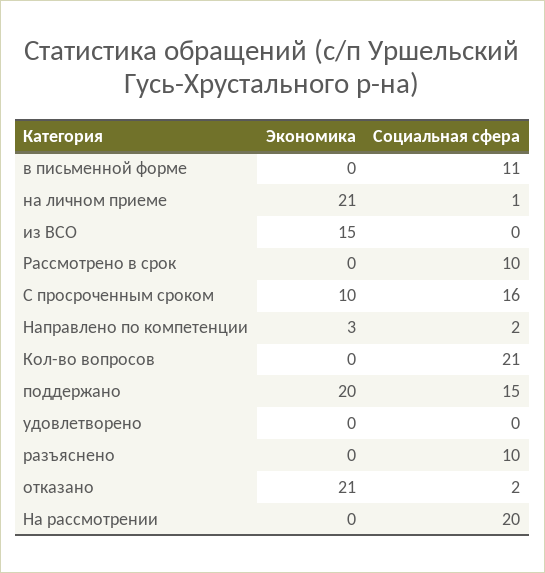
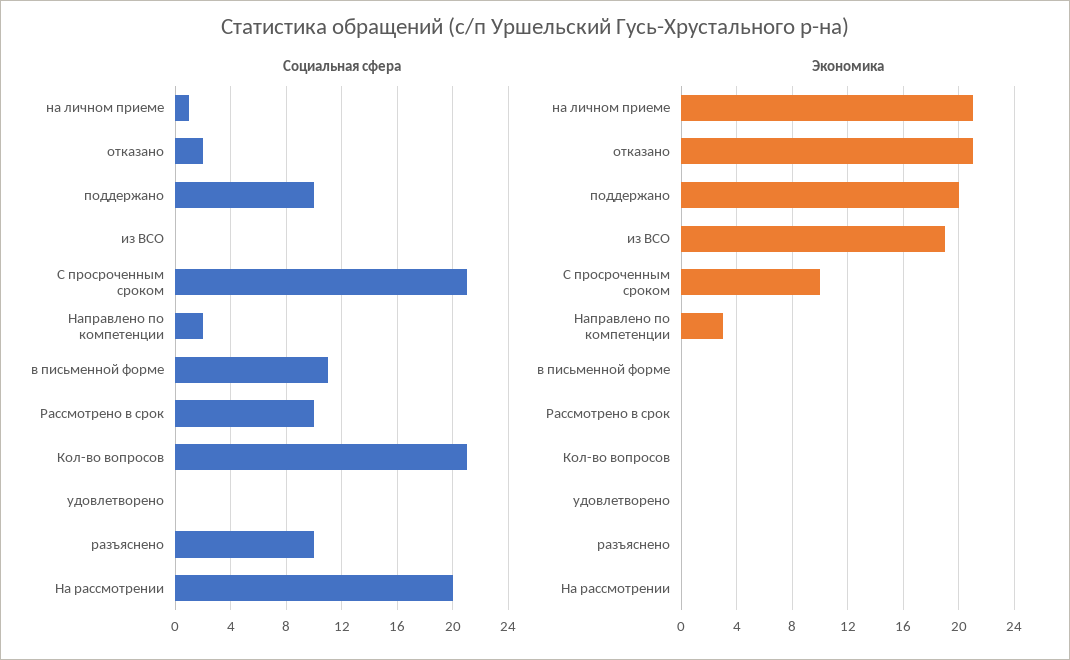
  {
    "Экономика": {
      "в письменной форме": 0,
      "на личном приеме": 21,
-     "из ВСО": 15,
+     "из ВСО": 19,
      "Рассмотрено в срок": 0,
      "С просроченным сроком": 10,
      "Направлено по компетенции": 3,
      "Кол-во вопросов": 0,
      "поддержано": 20,
      "удовлетворено": 0,
      "разъяснено": 0,
      "отказано": 21,
      "На рассмотрении": 0
    },
    "Социальная сфера": {
      "в письменной форме": 11,
      "на личном приеме": 1,
      "из ВСО": 0,
      "Рассмотрено в срок": 10,
-     "С просроченным сроком": 16,
+     "С просроченным сроком": 21,
      "Направлено по компетенции": 2,
      "Кол-во вопросов": 21,
-     "поддержано": 15,
+     "поддержано": 10,
      "удовлетворено": 0,
      "разъяснено": 10,
      "отказано": 2,
      "На рассмотрении": 20
    }
  }

